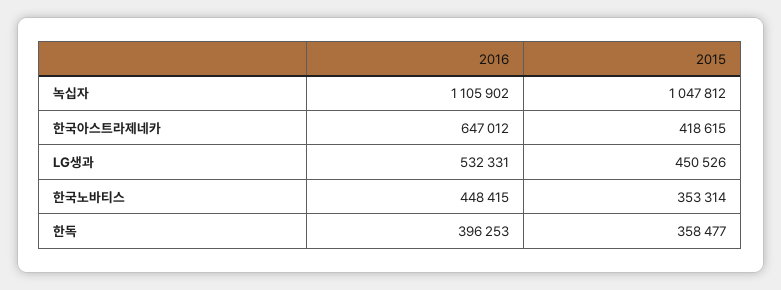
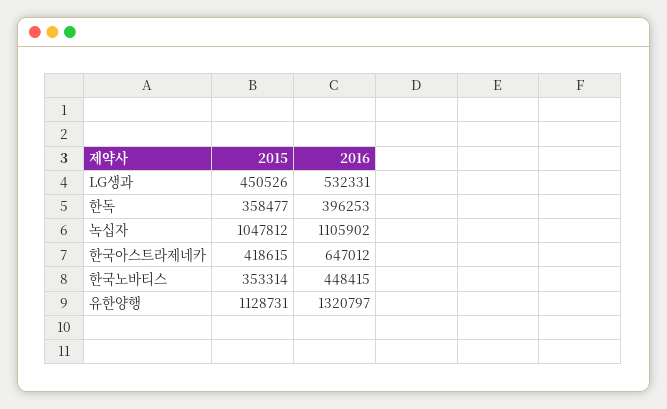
  {
    "2016": {
      "녹십자": 1105902,
      "한국아스트라제네카": 647012,
      "LG생과": 532331,
      "한국노바티스": 448415,
-     "한독": 396253
+     "한독": 396253,
+     "유한양행": 1320797
    },
    "2015": {
      "녹십자": 1047812,
      "한국아스트라제네카": 418615,
      "LG생과": 450526,
      "한국노바티스": 353314,
-     "한독": 358477
+     "한독": 358477,
+     "유한양행": 1128731
    }
  }

